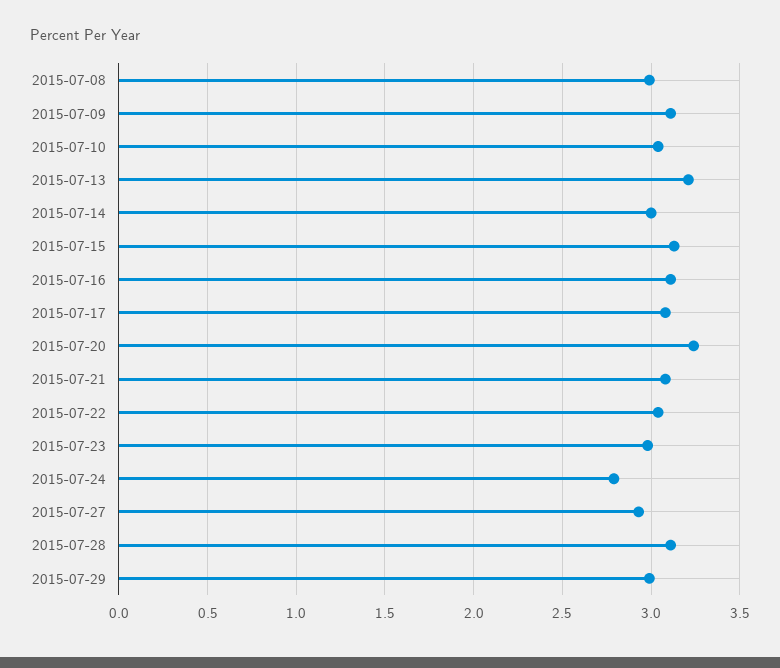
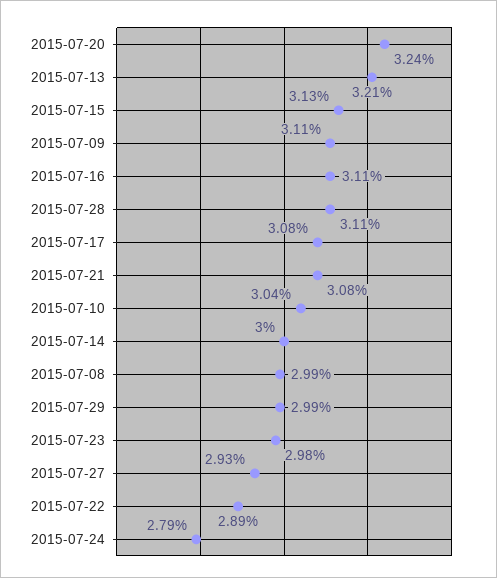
  {
    "2015-07-08": 2.99,
    "2015-07-09": 3.11,
    "2015-07-10": 3.04,
    "2015-07-13": 3.21,
    "2015-07-14": 3,
    "2015-07-15": 3.13,
    "2015-07-16": 3.11,
    "2015-07-17": 3.08,
    "2015-07-20": 3.24,
    "2015-07-21": 3.08,
-   "2015-07-22": 3.05,
+   "2015-07-22": 2.89,
    "2015-07-23": 2.98,
    "2015-07-24": 2.79,
    "2015-07-27": 2.93,
    "2015-07-28": 3.11,
    "2015-07-29": 2.99
  }

